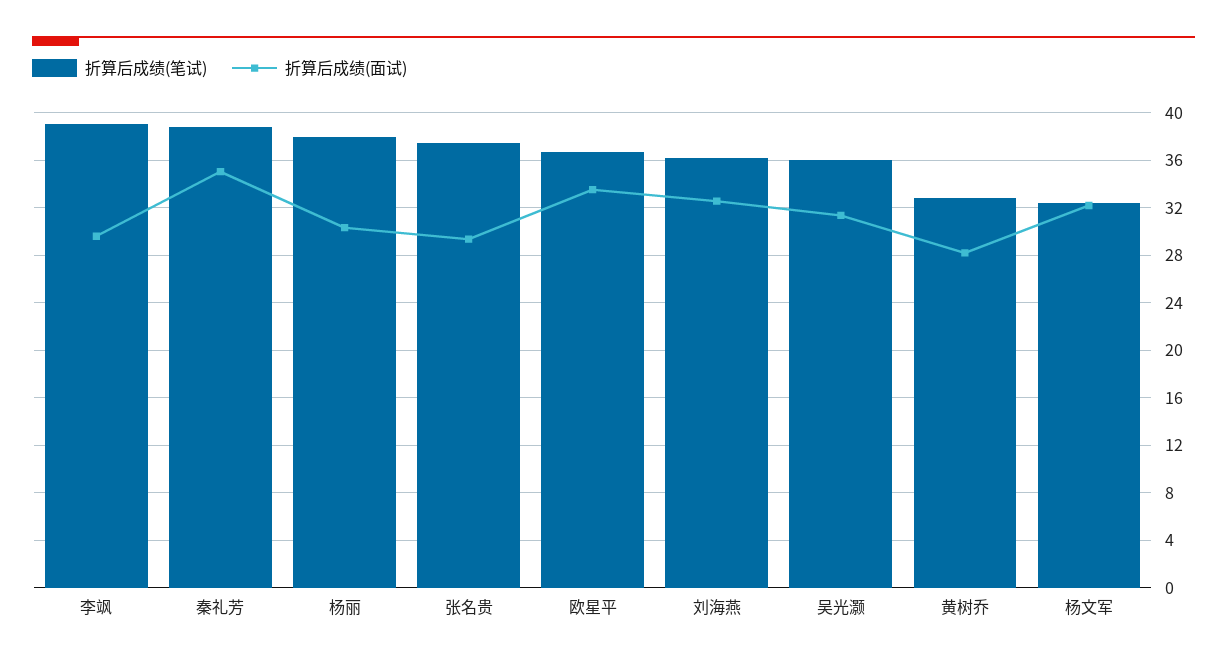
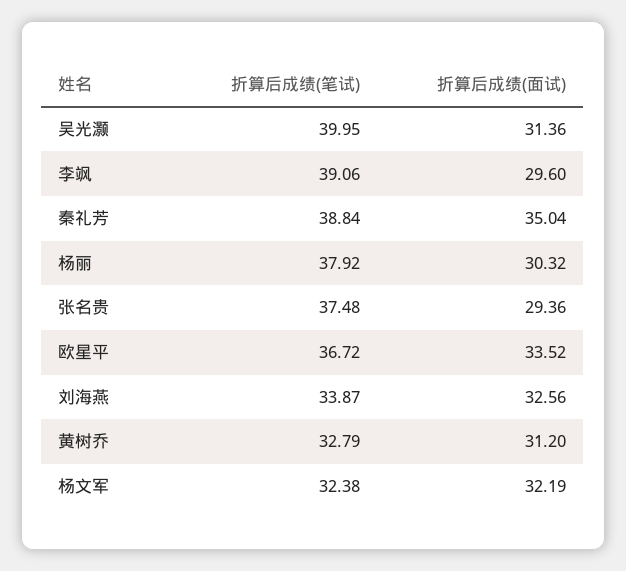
  {
    "折算后成绩(笔试)": {
      "李飒": 39.06,
      "秦礼芳": 38.84,
      "杨丽": 37.92,
      "张名贵": 37.48,
      "欧星平": 36.72,
-     "刘海燕": 36,
+     "刘海燕": 33.87,
-     "吴光灏": 36,
+     "吴光灏": 39.95,
      "黄树乔": 32.79,
      "杨文军": 32.38
    },
    "折算后成绩(面试)": {
      "李飒": 29.6,
      "秦礼芳": 35.04,
      "杨丽": 30.32,
      "张名贵": 29.36,
      "欧星平": 33.52,
      "刘海燕": 32.56,
      "吴光灏": 31.36,
-     "黄树乔": 28,
+     "黄树乔": 31.2,
      "杨文军": 32.19
    }
  }

